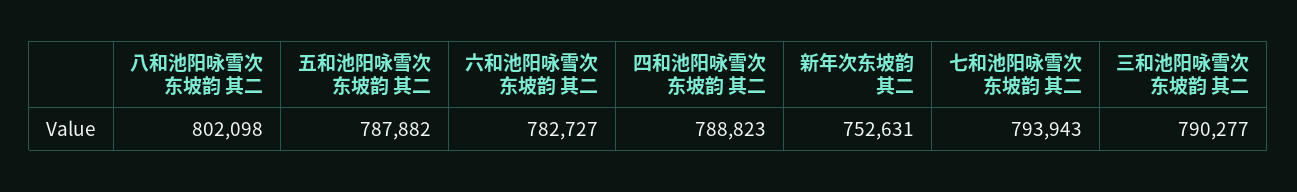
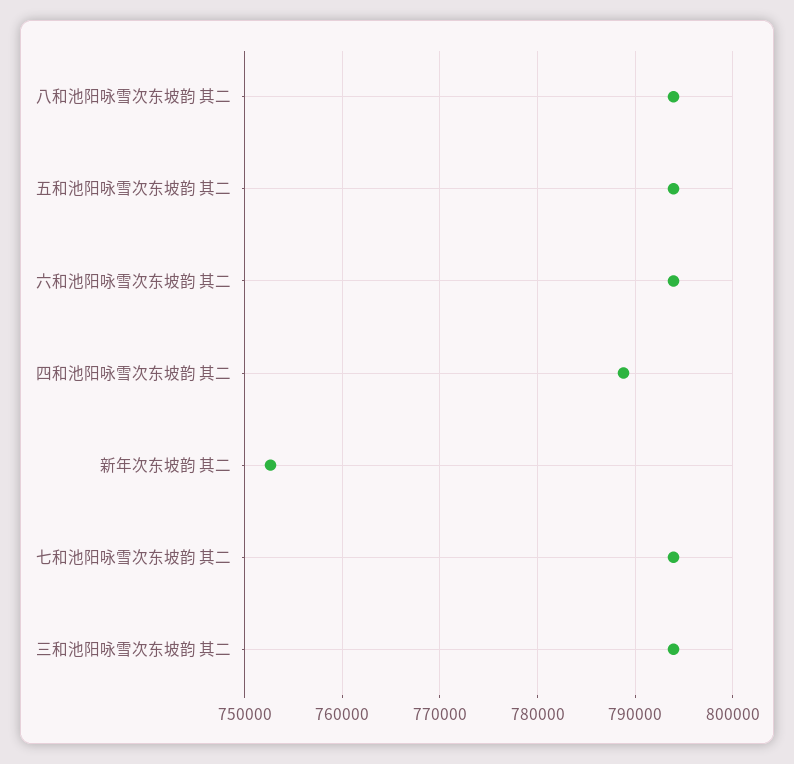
  {
-   "八和池阳咏雪次东坡韵 其二": 802098,
+   "八和池阳咏雪次东坡韵 其二": 794000,
-   "五和池阳咏雪次东坡韵 其二": 787882,
+   "五和池阳咏雪次东坡韵 其二": 794000,
-   "六和池阳咏雪次东坡韵 其二": 782727,
+   "六和池阳咏雪次东坡韵 其二": 794000,
    "四和池阳咏雪次东坡韵 其二": 788823,
    "新年次东坡韵 其二": 752631,
    "七和池阳咏雪次东坡韵 其二": 793943,
-   "三和池阳咏雪次东坡韵 其二": 790277
+   "三和池阳咏雪次东坡韵 其二": 794000
  }

